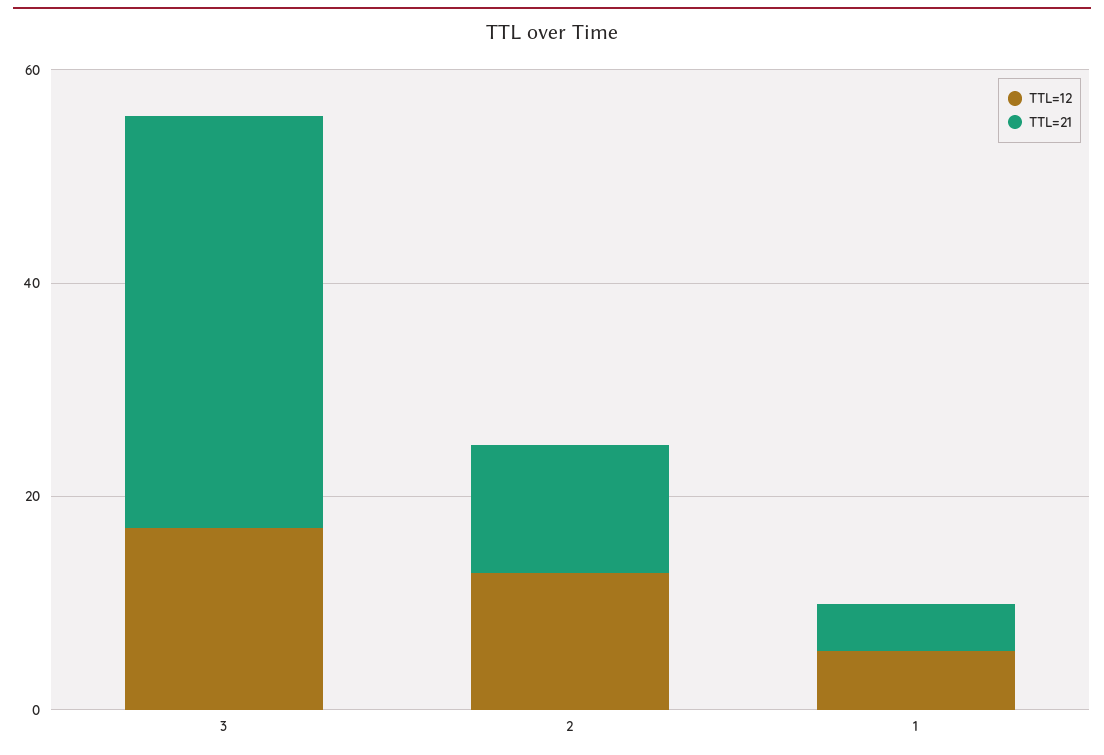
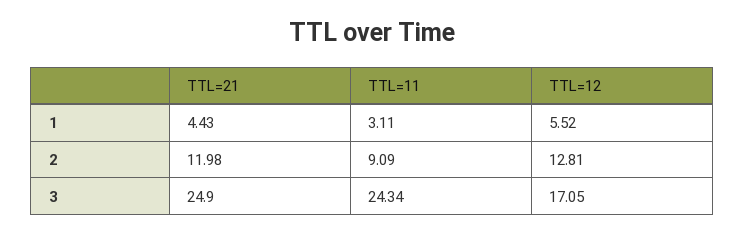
  {
    "TTL=12": {
      "3": 17.05,
      "2": 12.81,
      "1": 5.52
    },
    "TTL=21": {
-     "3": 40,
+     "3": 24.9,
      "2": 11.98,
      "1": 4.43
-   }
+   },
+   "TTL=11": {
+     "1": 3.11,
+     "2": 9.09,
+     "3": 24.34
+   }
  }

